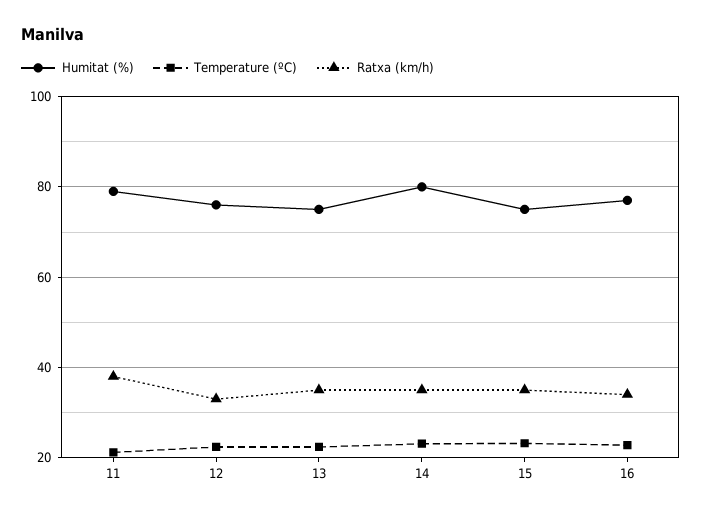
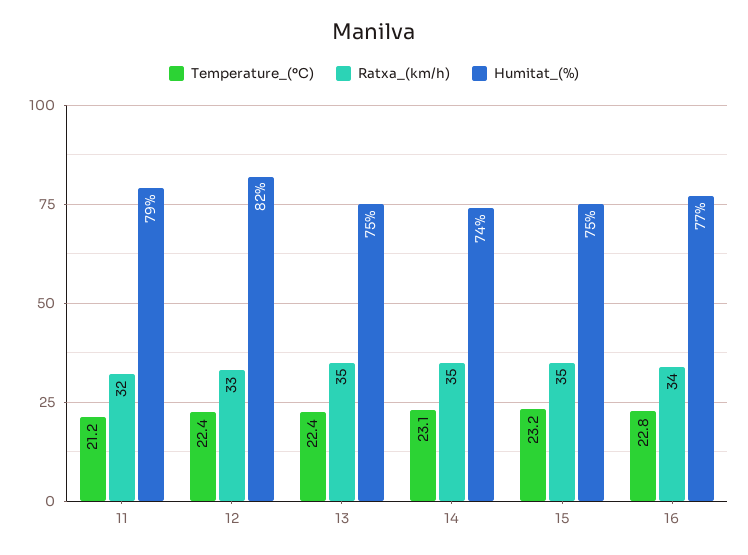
  {
    "Humitat (%)": {
      "11": 79,
-     "12": 76,
+     "12": 82,
      "13": 75,
-     "14": 80,
+     "14": 74,
      "15": 75,
      "16": 77
    },
    "Temperature (ºC)": {
      "11": 21.2,
      "12": 22.4,
      "13": 22.4,
      "14": 23.1,
      "15": 23.2,
      "16": 22.8
    },
    "Ratxa (km/h)": {
-     "11": 38,
+     "11": 32,
      "12": 33,
      "13": 35,
      "14": 35,
      "15": 35,
      "16": 34
    }
  }

